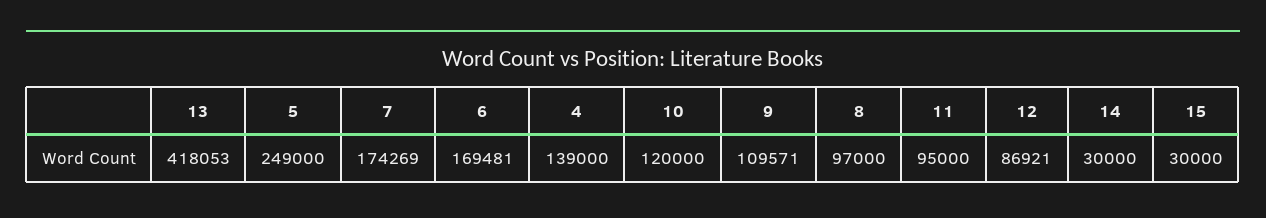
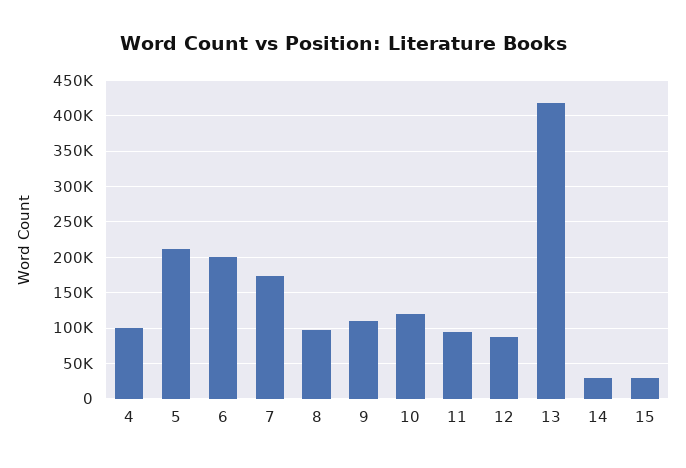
  {
    "13": 418053,
-   "5": 249000,
+   "5": 210000,
    "7": 174269,
-   "6": 169481,
+   "6": 200000,
-   "4": 139000,
+   "4": 100000,
    "10": 120000,
    "9": 109571,
    "8": 97000,
    "11": 95000,
    "12": 86921,
    "14": 30000,
    "15": 30000
  }

